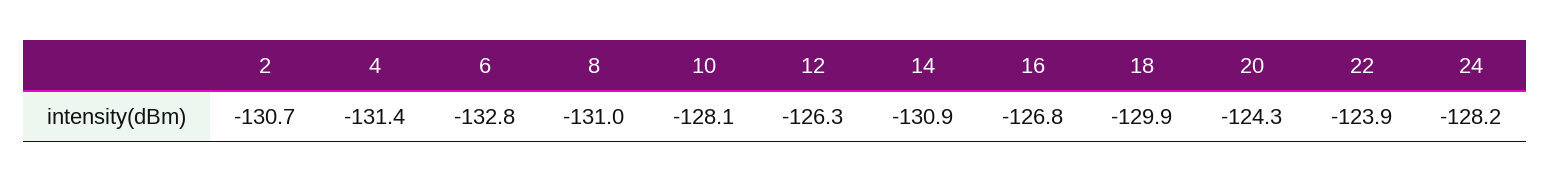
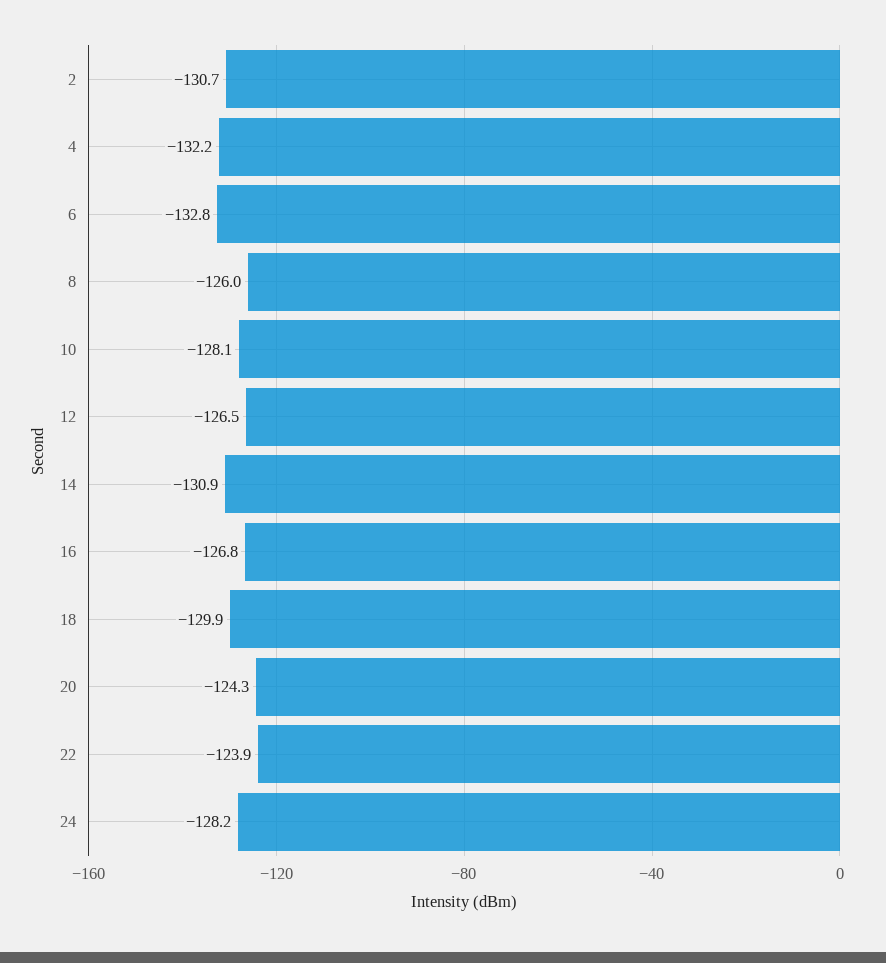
  {
    "2": -130.7,
-   "4": -131.4,
+   "4": -132.2,
    "6": -132.8,
-   "8": -131,
+   "8": -126,
    "10": -128.1,
-   "12": -126.3,
+   "12": -126.5,
    "14": -130.9,
    "16": -126.8,
    "18": -129.9,
    "20": -124.3,
    "22": -123.9,
    "24": -128.2
  }

